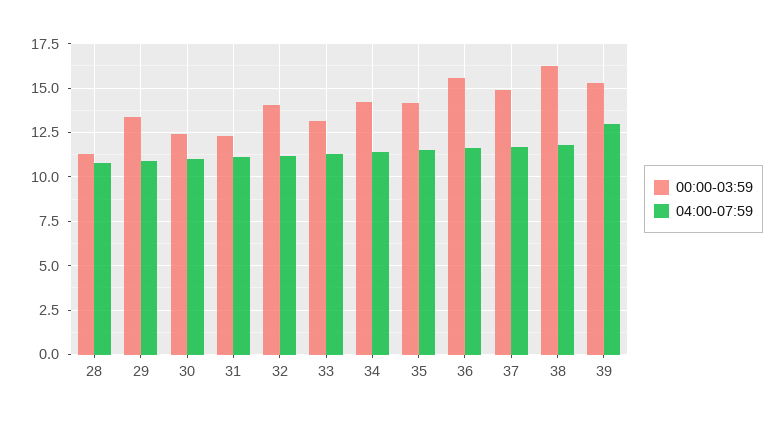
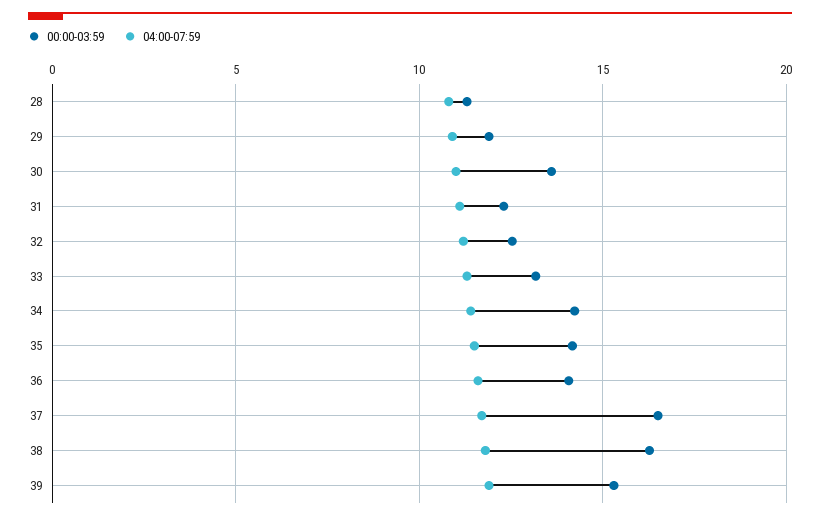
  {
    "00:00-03:59": {
      "28": 11.5,
-     "29": 13.5,
+     "29": 12,
-     "30": 12.5,
+     "30": 13.5,
      "31": 12.5,
-     "32": 14,
+     "32": 12.5,
      "33": 13,
      "34": 14,
      "35": 14,
-     "36": 15.5,
+     "36": 14,
-     "37": 15,
+     "37": 16.5,
      "38": 16.5,
      "39": 15.5
    },
    "04:00-07:59": {
      "28": 11,
      "29": 11,
      "30": 11,
      "31": 11,
      "32": 11,
      "33": 11.5,
      "34": 11.5,
      "35": 11.5,
      "36": 11.5,
      "37": 11.5,
      "38": 12,
-     "39": 13
+     "39": 12
    }
  }

